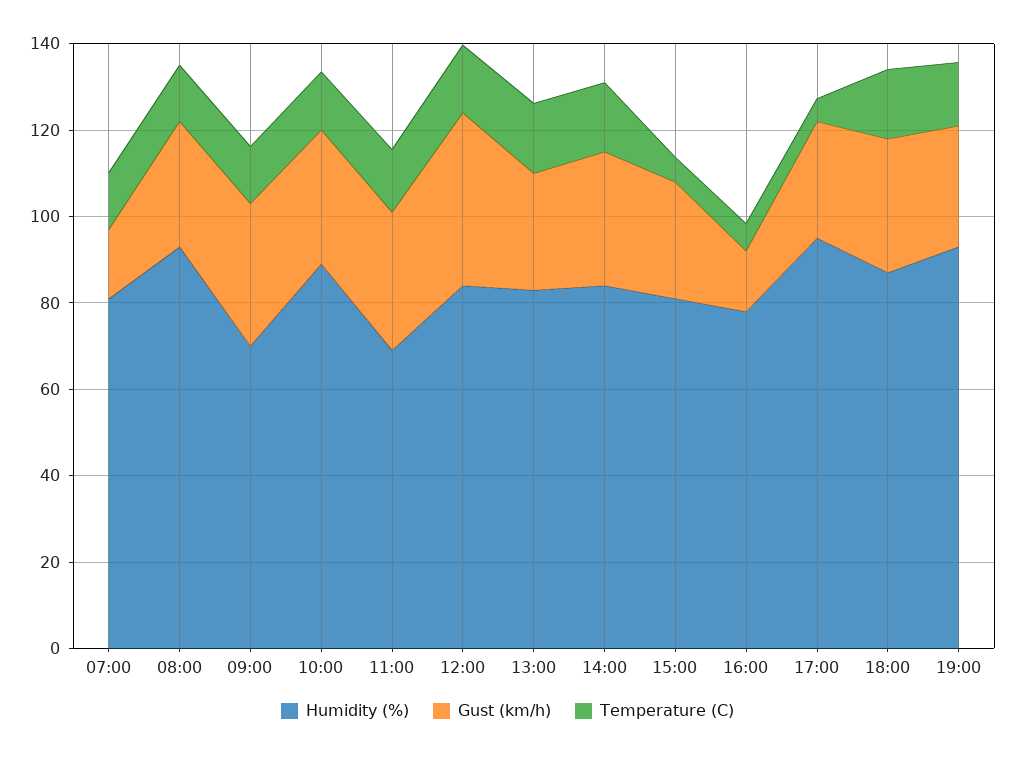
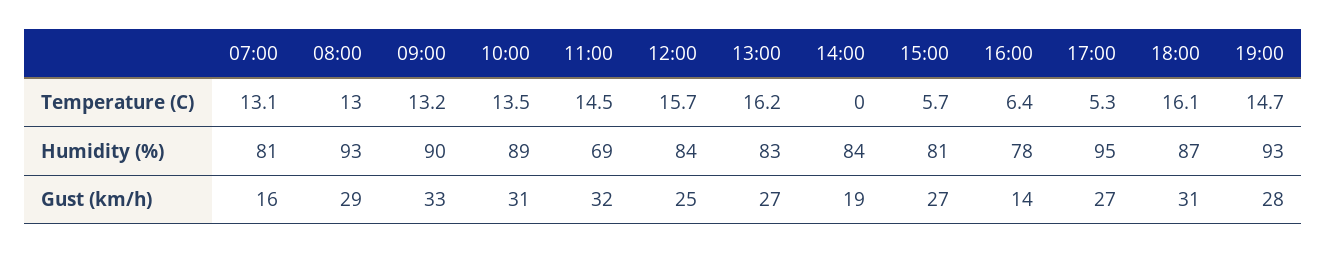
  {
    "Humidity (%)": {
      "07:00": 81,
      "08:00": 93,
-     "09:00": 70,
+     "09:00": 90,
      "10:00": 89,
      "11:00": 69,
      "12:00": 84,
      "13:00": 83,
      "14:00": 84,
      "15:00": 81,
      "16:00": 78,
      "17:00": 95,
      "18:00": 87,
      "19:00": 93
    },
    "Gust (km/h)": {
      "07:00": 16,
      "08:00": 29,
      "09:00": 33,
      "10:00": 31,
      "11:00": 32,
-     "12:00": 40,
+     "12:00": 25,
      "13:00": 27,
-     "14:00": 30,
+     "14:00": 19,
      "15:00": 27,
      "16:00": 14,
      "17:00": 27,
      "18:00": 31,
      "19:00": 28
    },
    "Temperature (C)": {
      "07:00": 13.1,
      "08:00": 13,
      "09:00": 13.2,
      "10:00": 13.5,
      "11:00": 14.5,
      "12:00": 15.7,
      "13:00": 16.2,
-     "14:00": 15,
+     "14:00": 0,
      "15:00": 5.7,
      "16:00": 6.4,
      "17:00": 5.3,
      "18:00": 16.1,
      "19:00": 14.7
    }
  }

